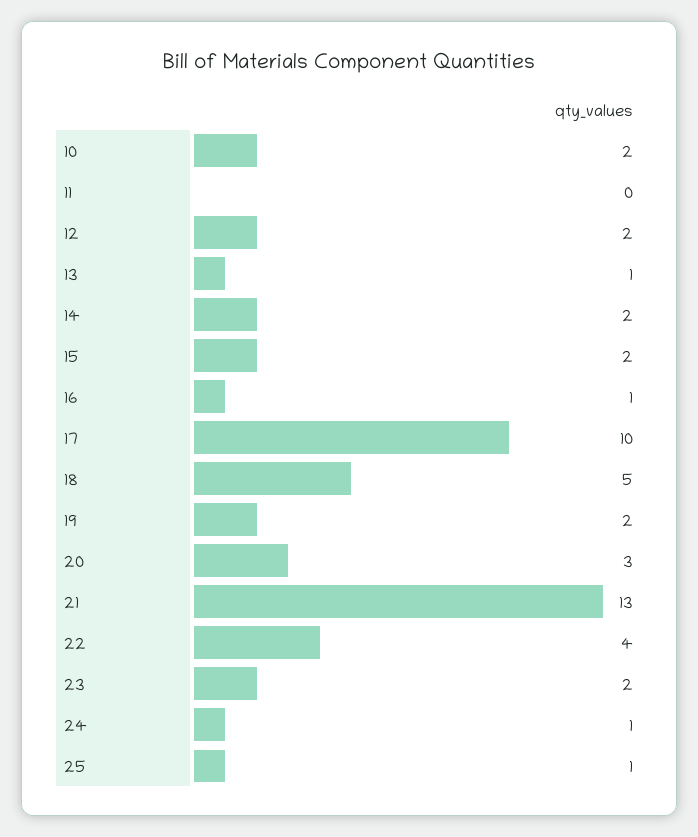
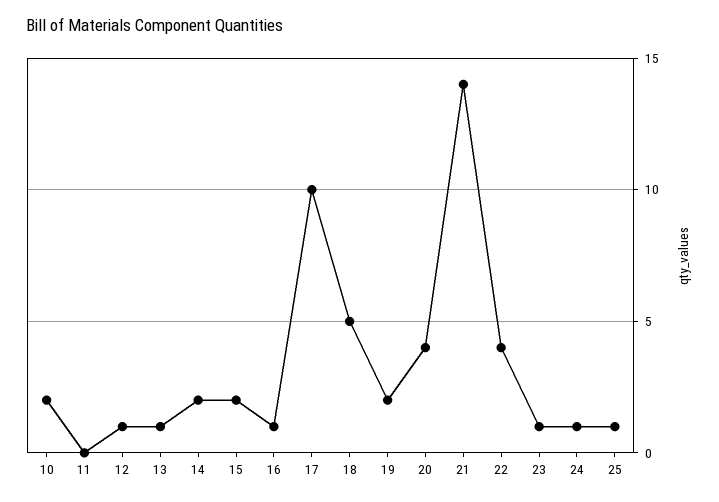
  {
    "10": 2,
    "11": 0,
-   "12": 2,
+   "12": 1,
    "13": 1,
    "14": 2,
    "15": 2,
    "16": 1,
    "17": 10,
    "18": 5,
    "19": 2,
-   "20": 3,
+   "20": 4,
-   "21": 13,
+   "21": 14,
    "22": 4,
-   "23": 2,
+   "23": 1,
    "24": 1,
    "25": 1
  }

